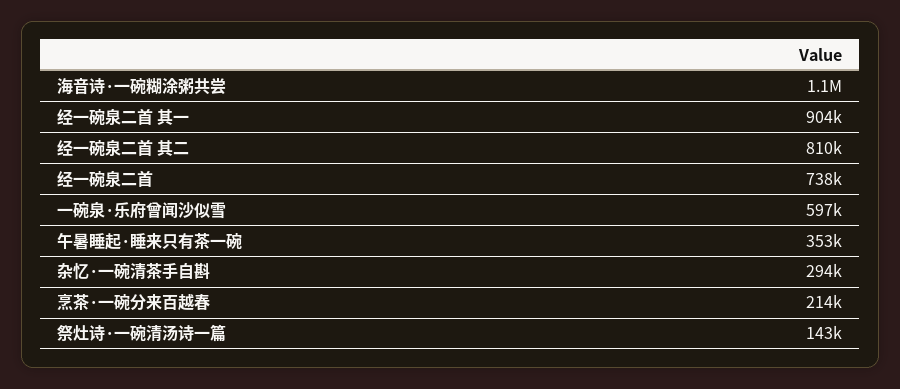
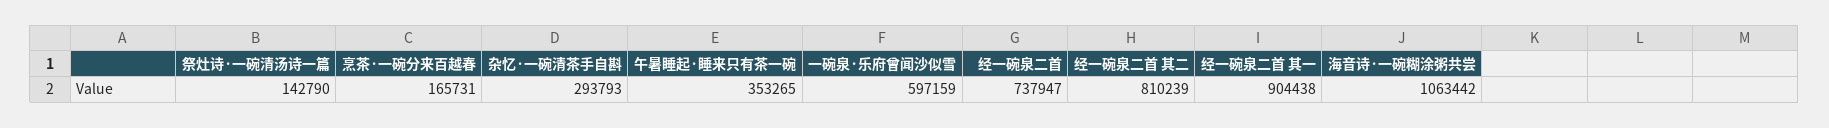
  {
    "海音诗·一碗糊涂粥共尝": 1063442,
    "经一碗泉二首 其一": 904438,
    "经一碗泉二首 其二": 810239,
    "经一碗泉二首": 737947,
    "一碗泉·乐府曾闻沙似雪": 597159,
    "午暑睡起·睡来只有茶一碗": 353265,
    "杂忆·一碗清茶手自斟": 293793,
-   "烹茶·一碗分来百越春": 214000,
+   "烹茶·一碗分来百越春": 165731,
    "祭灶诗·一碗清汤诗一篇": 142790
  }

